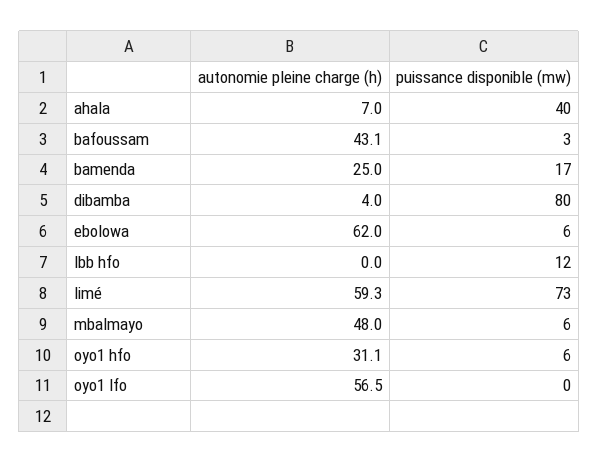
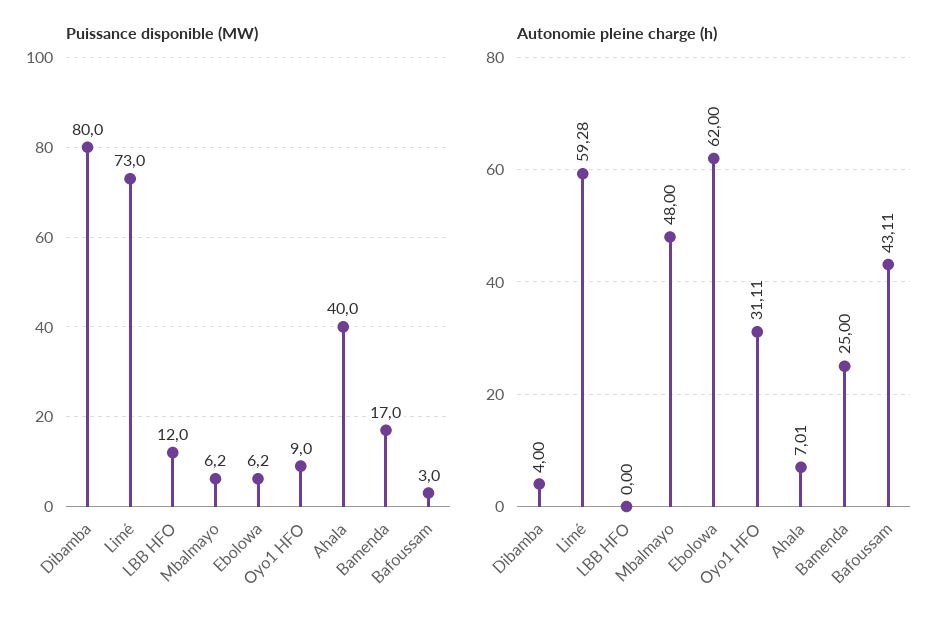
  {
    "autonomie pleine charge (h)": {
      "ahala": 7.01,
      "bafoussam": 43.11,
      "bamenda": 25,
      "dibamba": 4,
      "ebolowa": 62,
      "lbb hfo": 0,
      "limé": 59.28,
      "mbalmayo": 48,
-     "oyo1 hfo": 31.11,
+     "oyo1 hfo": 31.11
-     "oyo1 lfo": 56.5
    },
    "puissance disponible (mw)": {
      "ahala": 40,
      "bafoussam": 3,
      "bamenda": 17,
      "dibamba": 80,
      "ebolowa": 6.2,
      "lbb hfo": 12,
      "limé": 73,
      "mbalmayo": 6.2,
-     "oyo1 hfo": 6,
+     "oyo1 hfo": 9
-     "oyo1 lfo": 0
    }
  }

